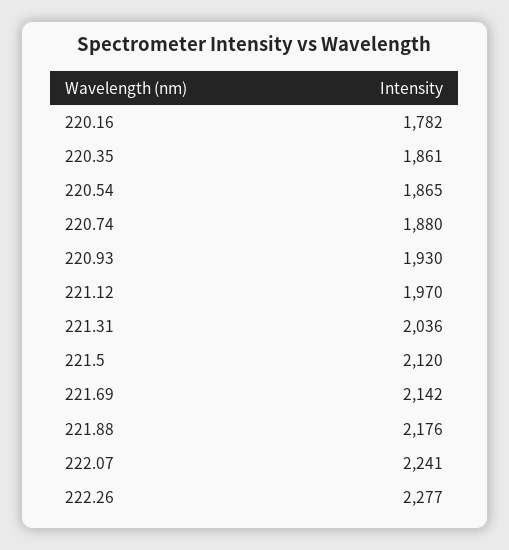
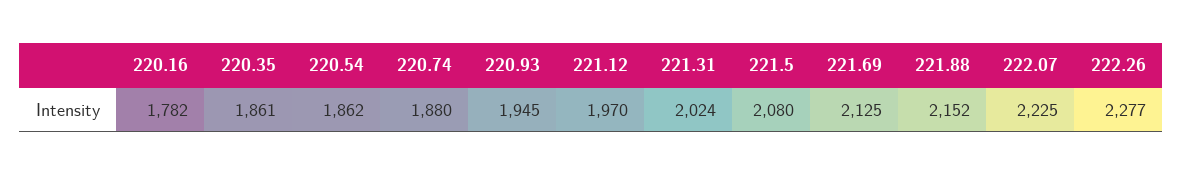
  {
    "220.16": 1782,
    "220.35": 1861,
-   "220.54": 1865,
+   "220.54": 1862,
    "220.74": 1880,
-   "220.93": 1930,
+   "220.93": 1945,
    "221.12": 1970,
-   "221.31": 2036,
+   "221.31": 2024,
-   "221.5": 2120,
+   "221.5": 2080,
-   "221.69": 2142,
+   "221.69": 2125,
-   "221.88": 2176,
+   "221.88": 2152,
-   "222.07": 2241,
+   "222.07": 2225,
    "222.26": 2277
  }

